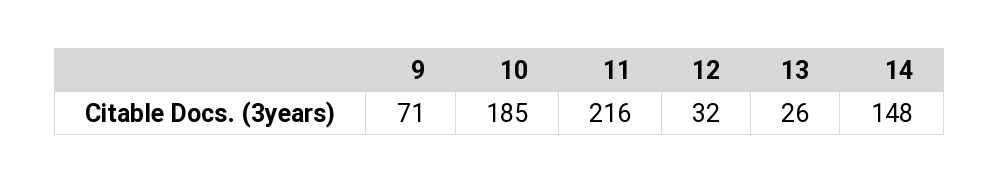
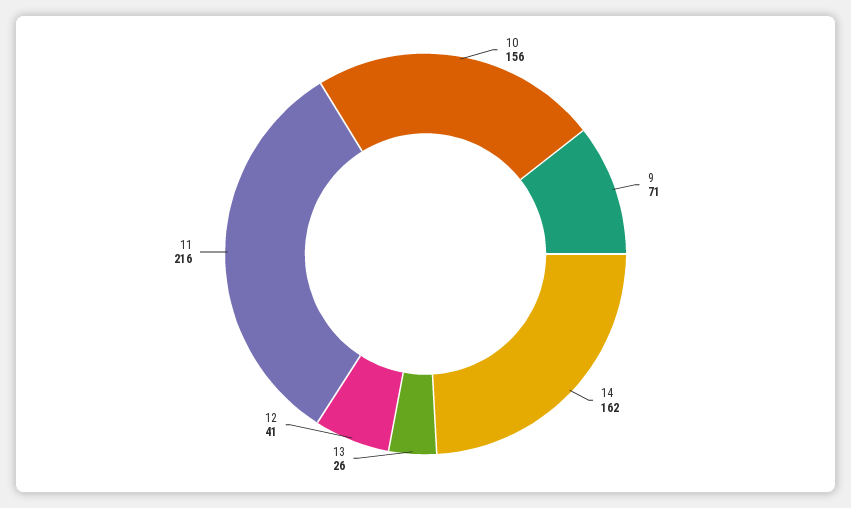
  {
    "9": 71,
-   "10": 185,
+   "10": 156,
    "11": 216,
-   "12": 32,
+   "12": 41,
    "13": 26,
-   "14": 148
+   "14": 162
  }

